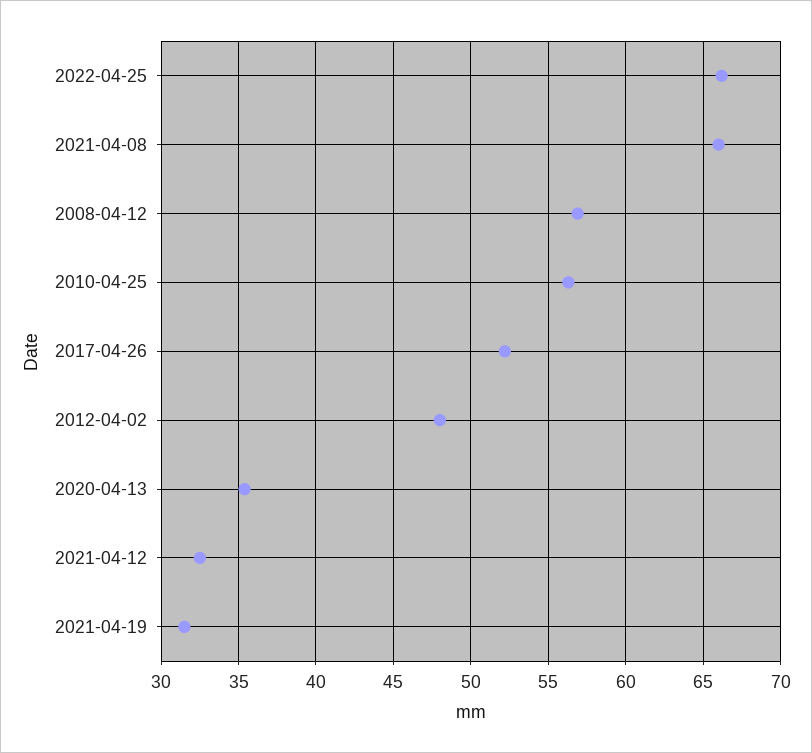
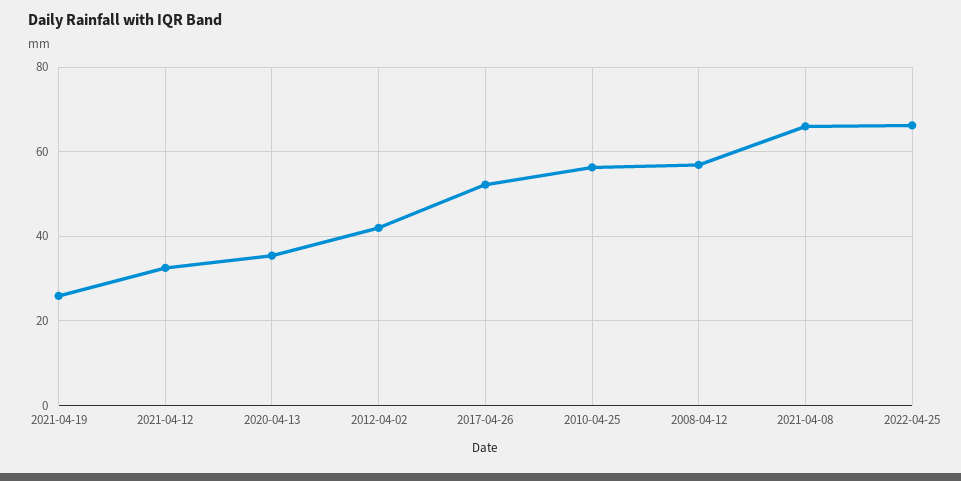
  {
    "2022-04-25": 66,
    "2021-04-08": 66,
    "2008-04-12": 57,
    "2010-04-25": 56.5,
    "2017-04-26": 52,
-   "2012-04-02": 48,
+   "2012-04-02": 42,
    "2020-04-13": 35.5,
    "2021-04-12": 32.5,
-   "2021-04-19": 31.5
+   "2021-04-19": 26
  }

